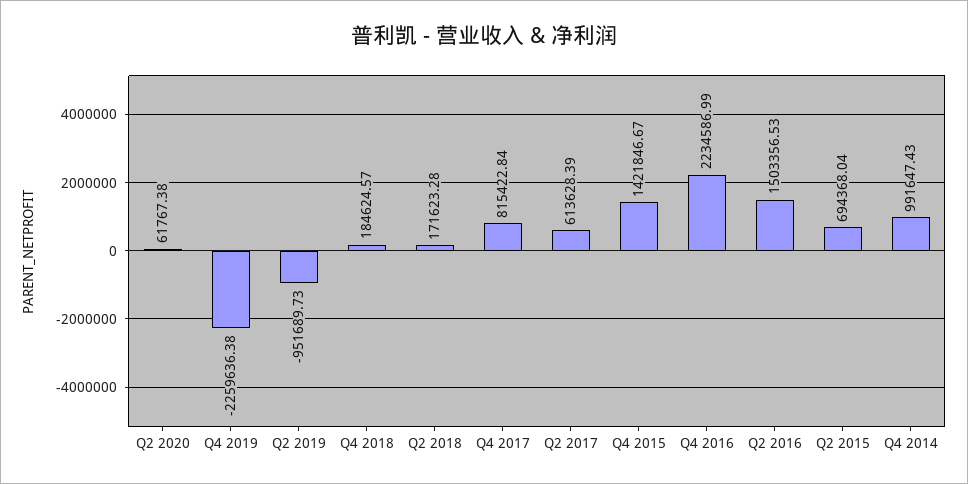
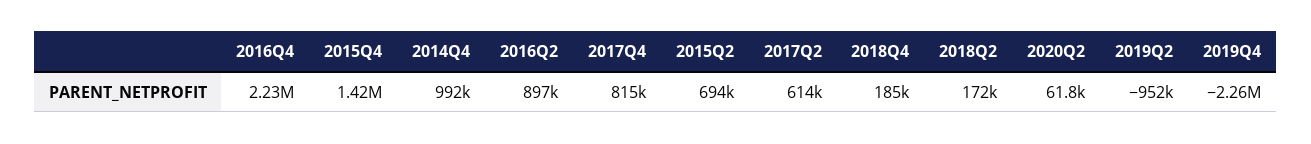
  {
    "Q2 2020": 61767.38,
    "Q4 2019": -2259636.38,
    "Q2 2019": -951689.73,
    "Q4 2018": 184624.57,
    "Q2 2018": 171623.28,
    "Q4 2017": 815422.84,
    "Q2 2017": 613628.39,
    "Q4 2015": 1421846.67,
    "Q4 2016": 2234586.99,
-   "Q2 2016": 1503356.53,
+   "Q2 2016": 897000,
    "Q2 2015": 694368.04,
    "Q4 2014": 991647.43
  }

